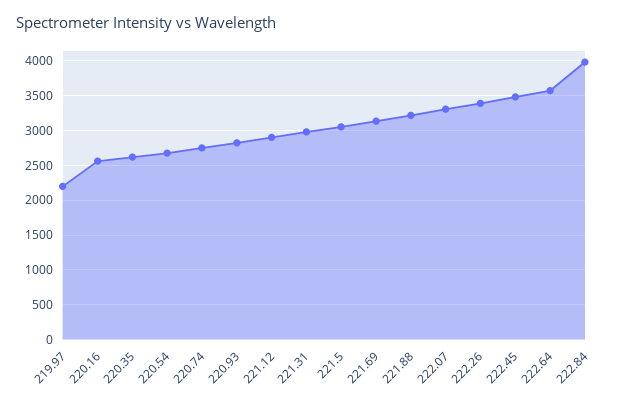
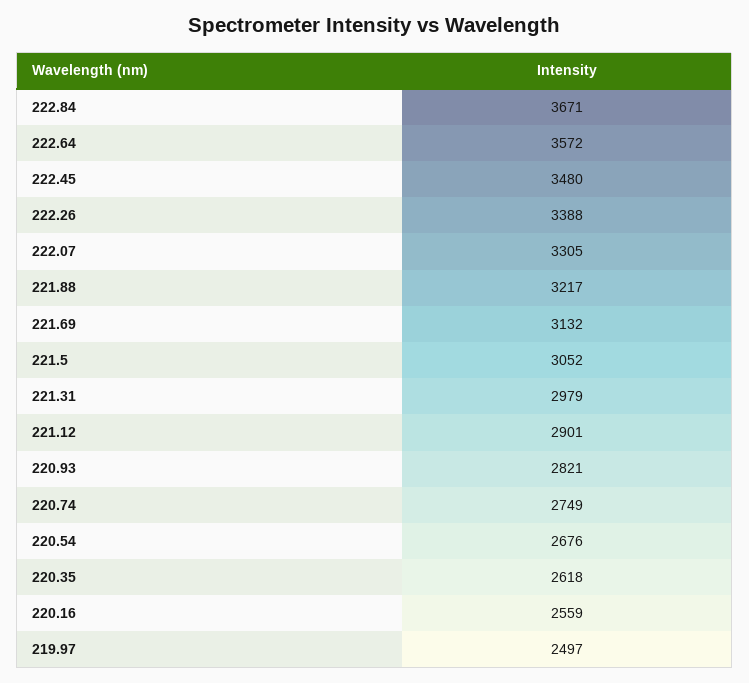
  {
-   "219.97": 2200,
+   "219.97": 2497,
    "220.16": 2559,
    "220.35": 2618,
    "220.54": 2676,
    "220.74": 2749,
    "220.93": 2821,
    "221.12": 2901,
    "221.31": 2979,
    "221.5": 3052,
    "221.69": 3132,
    "221.88": 3217,
    "222.07": 3305,
    "222.26": 3388,
    "222.45": 3480,
    "222.64": 3572,
-   "222.84": 4000
+   "222.84": 3671
  }

